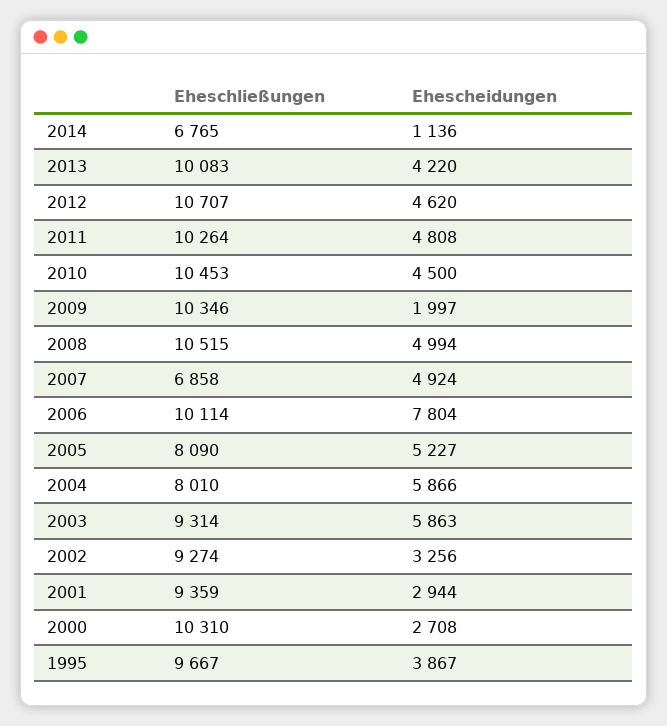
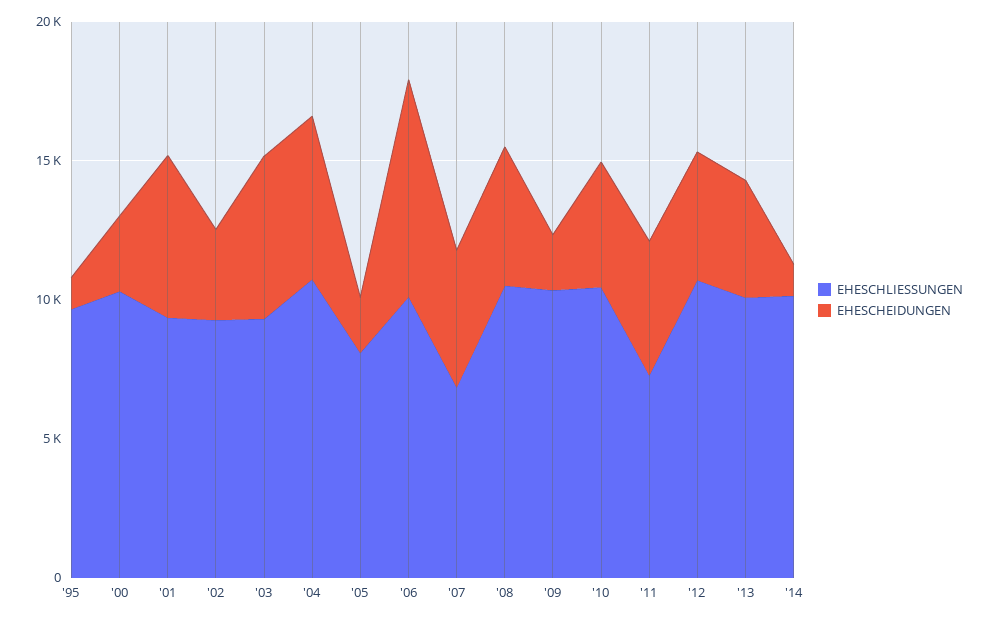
  {
    "Eheschließungen": {
-     "2014": 6765,
+     "2014": 10000,
      "2013": 10083,
      "2012": 10707,
-     "2011": 10264,
+     "2011": 7000,
      "2010": 10453,
      "2009": 10346,
      "2008": 10515,
      "2007": 6858,
      "2006": 10114,
      "2005": 8090,
-     "2004": 8010,
+     "2004": 11000,
      "2003": 9314,
      "2002": 9274,
      "2001": 9359,
      "2000": 10310,
      "1995": 9667
    },
    "Ehescheidungen": {
      "2014": 1136,
      "2013": 4220,
      "2012": 4620,
      "2011": 4808,
      "2010": 4500,
      "2009": 1997,
      "2008": 4994,
      "2007": 4924,
      "2006": 7804,
-     "2005": 5227,
+     "2005": 2000,
      "2004": 5866,
      "2003": 5863,
      "2002": 3256,
-     "2001": 2944,
+     "2001": 6000,
      "2000": 2708,
-     "1995": 3867
+     "1995": 1000
    }
  }

